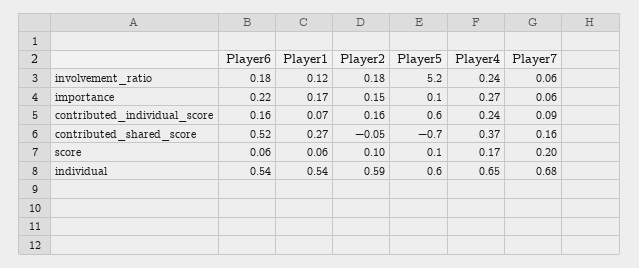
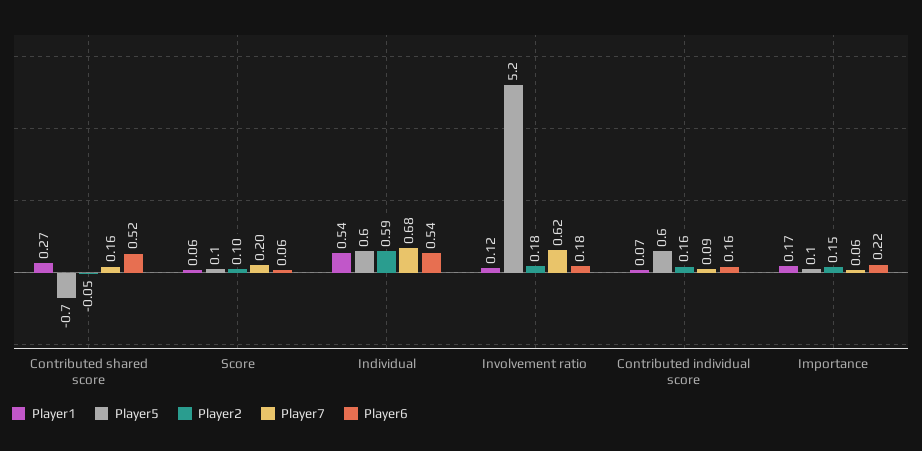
  {
    "Player6": {
      "involvement_ratio": 0.18,
      "importance": 0.22,
      "contributed_individual_score": 0.16,
      "contributed_shared_score": 0.52,
      "score": 0.06,
      "individual": 0.54
    },
    "Player1": {
      "involvement_ratio": 0.12,
      "importance": 0.17,
      "contributed_individual_score": 0.07,
      "contributed_shared_score": 0.27,
      "score": 0.06,
      "individual": 0.54
    },
    "Player2": {
      "involvement_ratio": 0.18,
      "importance": 0.15,
      "contributed_individual_score": 0.16,
      "contributed_shared_score": -0.05,
      "score": 0.1,
      "individual": 0.59
    },
    "Player5": {
      "involvement_ratio": 5.2,
      "importance": 0.1,
      "contributed_individual_score": 0.6,
      "contributed_shared_score": -0.7,
      "score": 0.1,
      "individual": 0.6
    },
-   "Player4": {
-     "involvement_ratio": 0.24,
-     "importance": 0.27,
-     "contributed_individual_score": 0.24,
-     "contributed_shared_score": 0.37,
-     "score": 0.17,
-     "individual": 0.65
-   },
    "Player7": {
-     "involvement_ratio": 0.06,
+     "involvement_ratio": 0.62,
      "importance": 0.06,
      "contributed_individual_score": 0.09,
      "contributed_shared_score": 0.16,
      "score": 0.2,
      "individual": 0.68
    }
  }

